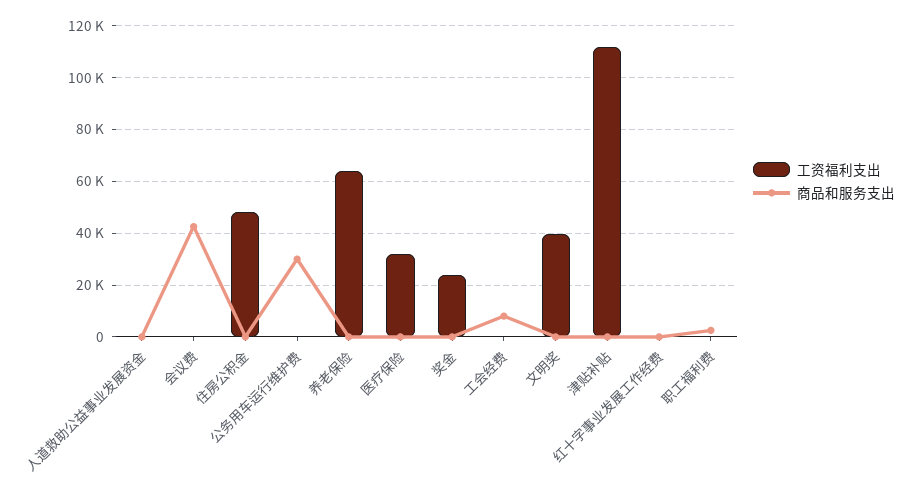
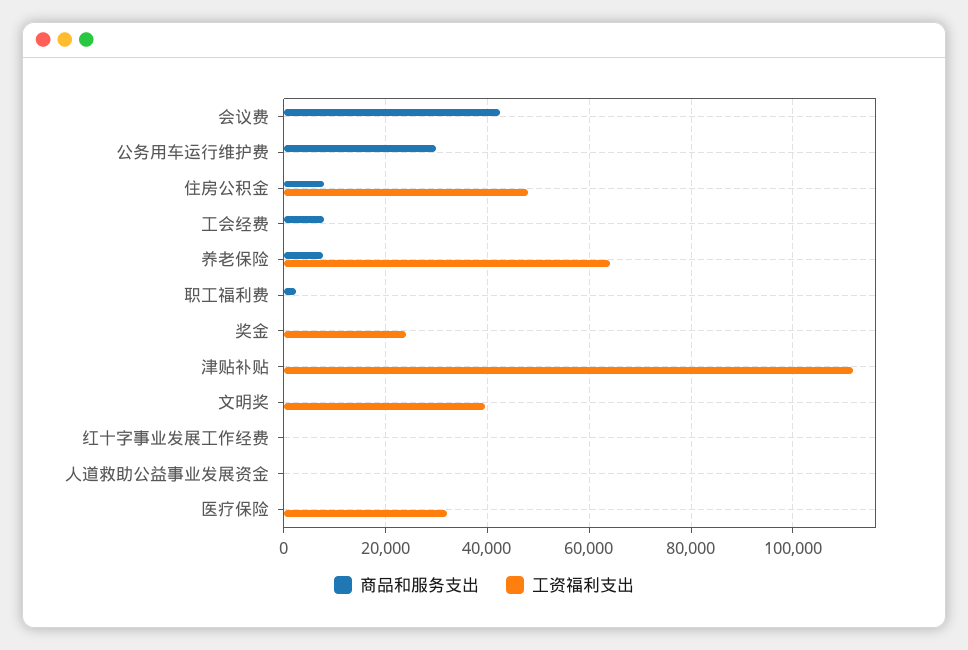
  {
    "工资福利支出": {
      "人道救助公益事业发展资金": 0,
      "会议费": 0,
      "住房公积金": 48000,
      "公务用车运行维护费": 0,
      "养老保险": 64000,
      "医疗保险": 32000,
      "奖金": 24000,
      "工会经费": 0,
      "文明奖": 40000,
      "津贴补贴": 112000,
      "红十字事业发展工作经费": 0,
      "职工福利费": 0
    },
    "商品和服务支出": {
      "人道救助公益事业发展资金": 0,
      "会议费": 42000,
-     "住房公积金": 0,
+     "住房公积金": 8000,
      "公务用车运行维护费": 30000,
-     "养老保险": 0,
+     "养老保险": 8000,
      "医疗保险": 0,
      "奖金": 0,
      "工会经费": 8000,
      "文明奖": 0,
      "津贴补贴": 0,
      "红十字事业发展工作经费": 0,
      "职工福利费": 2000
    }
  }

